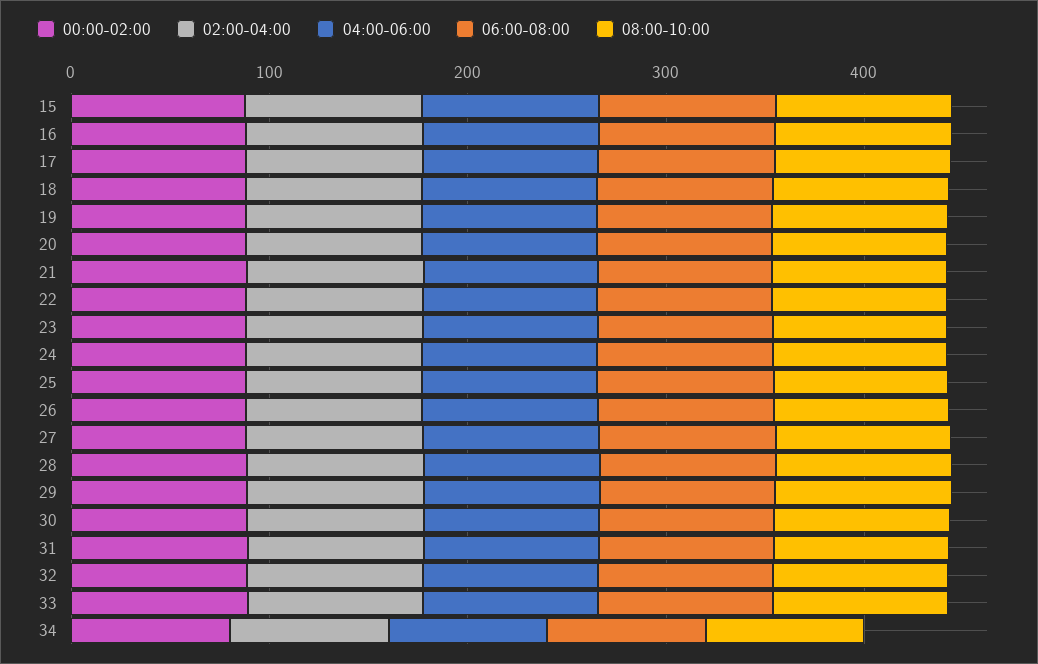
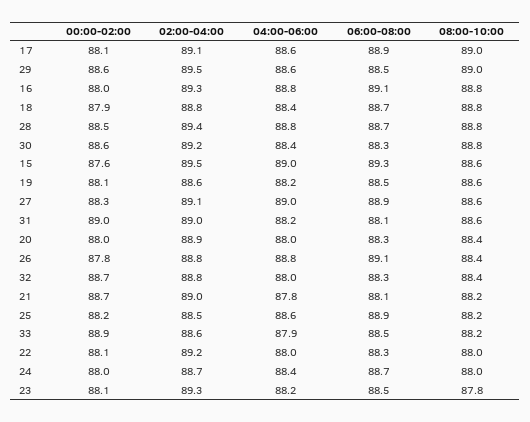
  {
    "00:00-02:00": {
      "15": 87.6,
      "16": 88,
      "17": 88.1,
      "18": 87.9,
      "19": 88.1,
      "20": 88,
      "21": 88.7,
      "22": 88.1,
      "23": 88.1,
      "24": 88,
      "25": 88.2,
      "26": 87.8,
      "27": 88.3,
      "28": 88.5,
      "29": 88.6,
      "30": 88.6,
      "31": 89,
      "32": 88.7,
-     "33": 88.9,
+     "33": 88.9
-     "34": 80
    },
    "02:00-04:00": {
      "15": 89.5,
      "16": 89.3,
      "17": 89.1,
      "18": 88.8,
      "19": 88.6,
      "20": 88.9,
      "21": 89,
      "22": 89.2,
      "23": 89.3,
      "24": 88.7,
      "25": 88.5,
      "26": 88.8,
      "27": 89.1,
      "28": 89.4,
      "29": 89.5,
      "30": 89.2,
      "31": 89,
      "32": 88.8,
-     "33": 88.6,
+     "33": 88.6
-     "34": 80
    },
    "04:00-06:00": {
      "15": 89,
      "16": 88.8,
      "17": 88.6,
      "18": 88.4,
      "19": 88.2,
      "20": 88,
      "21": 87.8,
      "22": 88,
      "23": 88.2,
      "24": 88.4,
      "25": 88.6,
      "26": 88.8,
      "27": 89,
      "28": 88.8,
      "29": 88.6,
      "30": 88.4,
      "31": 88.2,
      "32": 88,
-     "33": 87.9,
+     "33": 87.9
-     "34": 80
    },
    "06:00-08:00": {
      "15": 89.3,
      "16": 89.1,
      "17": 88.9,
      "18": 88.7,
      "19": 88.5,
      "20": 88.3,
      "21": 88.1,
      "22": 88.3,
      "23": 88.5,
      "24": 88.7,
      "25": 88.9,
      "26": 89.1,
      "27": 88.9,
      "28": 88.7,
      "29": 88.5,
      "30": 88.3,
      "31": 88.1,
      "32": 88.3,
-     "33": 88.5,
+     "33": 88.5
-     "34": 80
    },
    "08:00-10:00": {
      "15": 88.6,
      "16": 88.8,
      "17": 89,
      "18": 88.8,
      "19": 88.6,
      "20": 88.4,
      "21": 88.2,
      "22": 88,
      "23": 87.8,
      "24": 88,
      "25": 88.2,
      "26": 88.4,
      "27": 88.6,
      "28": 88.8,
      "29": 89,
      "30": 88.8,
      "31": 88.6,
      "32": 88.4,
-     "33": 88.2,
+     "33": 88.2
-     "34": 80
    }
  }

